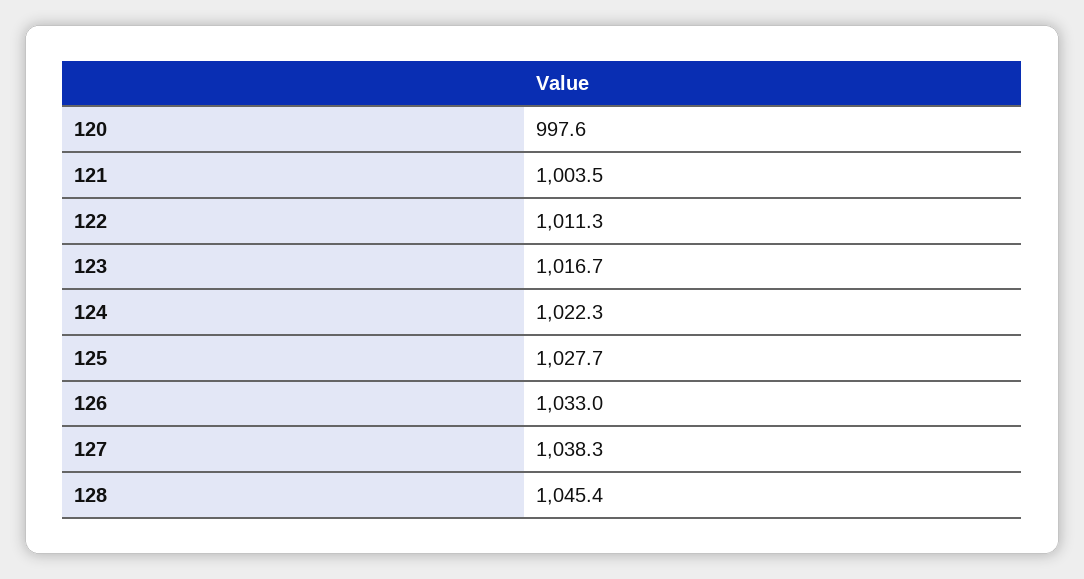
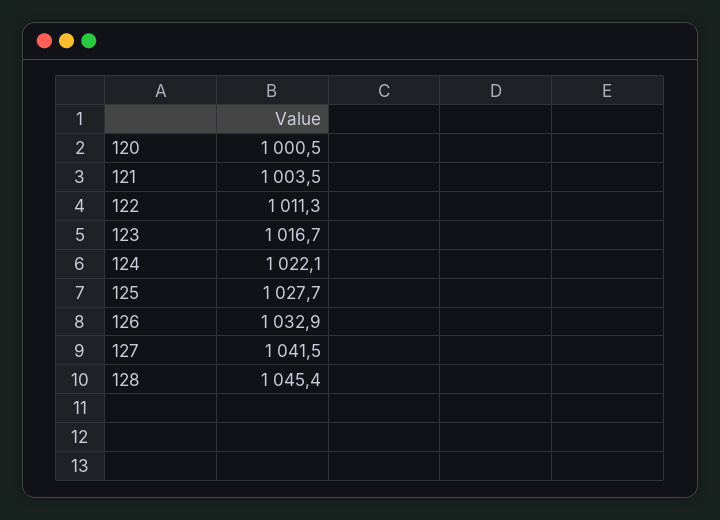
  {
-   "120": 997.6,
+   "120": 1000.5,
    "121": 1003.5,
    "122": 1011.3,
    "123": 1016.7,
-   "124": 1022.3,
+   "124": 1022.1,
    "125": 1027.7,
-   "126": 1033,
+   "126": 1032.9,
-   "127": 1038.3,
+   "127": 1041.5,
    "128": 1045.4
  }

